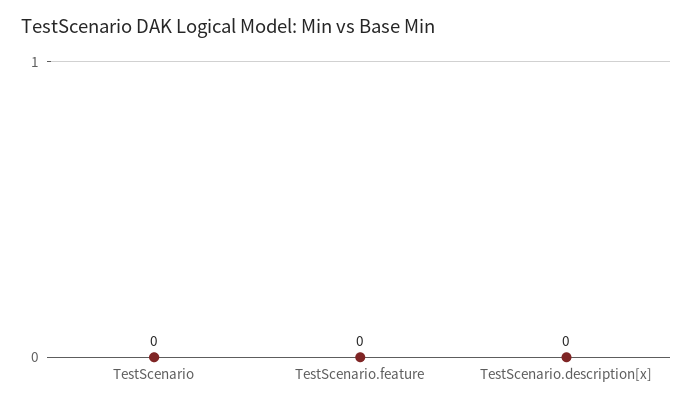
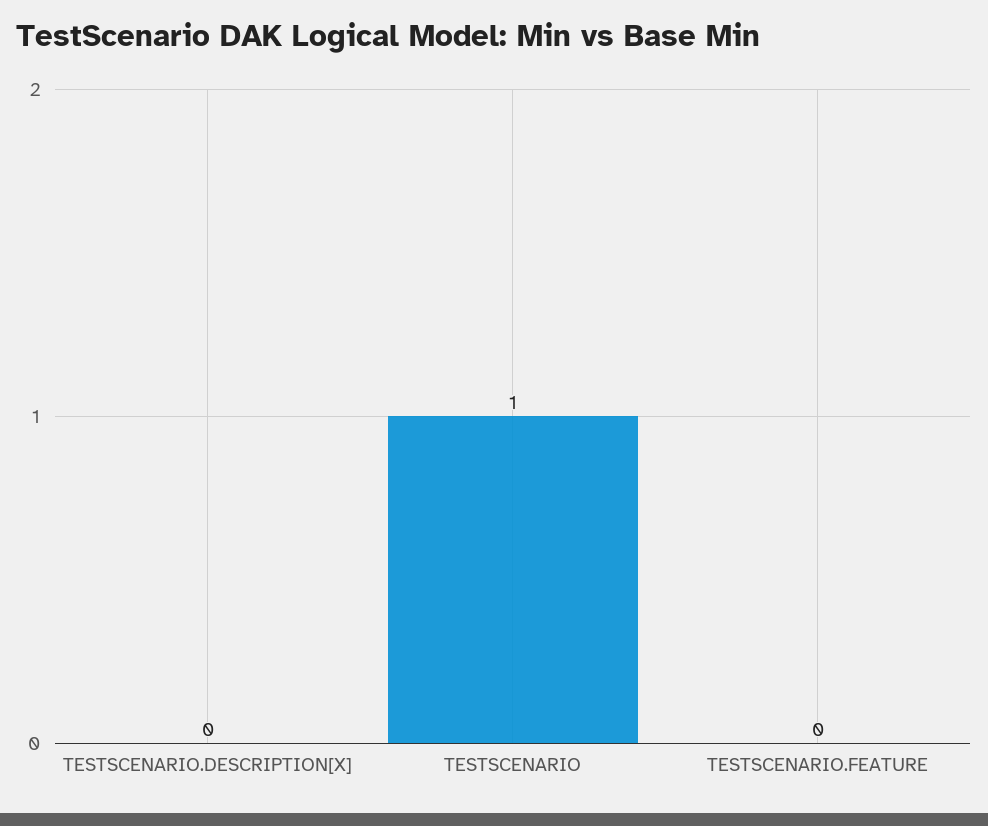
  {
-   "TestScenario": 0,
+   "TestScenario": 1,
    "TestScenario.feature": 0,
    "TestScenario.description[x]": 0
  }

